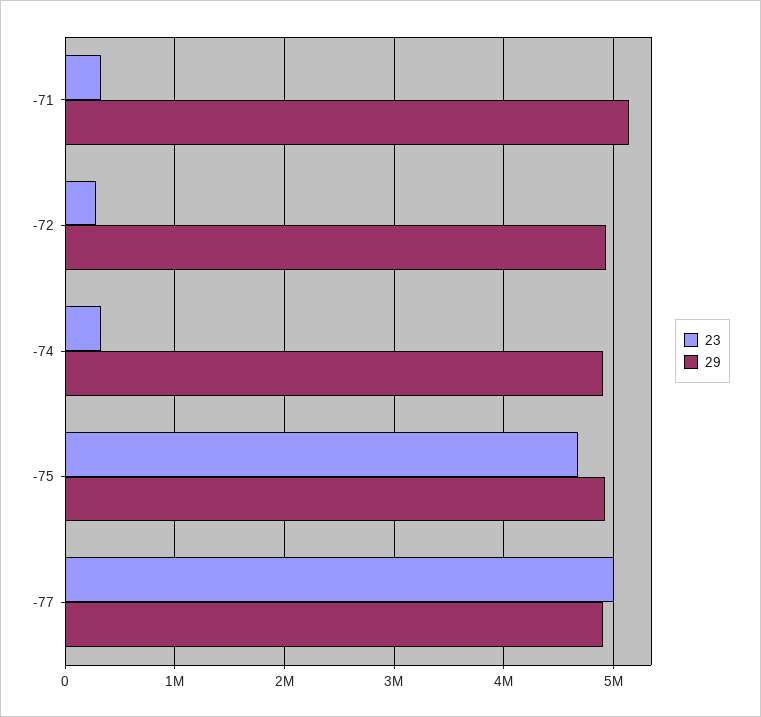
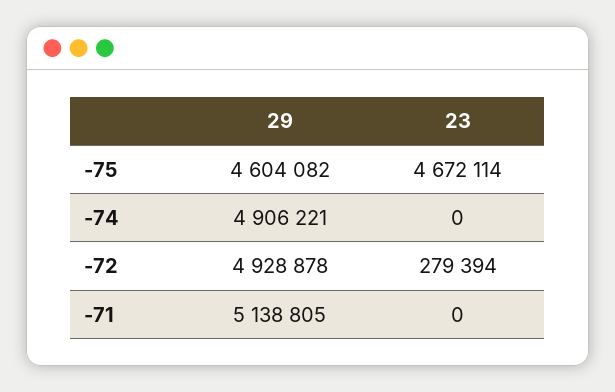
  {
    "23": {
-     "-71": 300000,
+     "-71": 0,
      "-72": 279394,
-     "-74": 300000,
+     "-74": 0,
-     "-75": 4672114,
+     "-75": 4672114
-     "-77": 5000000
    },
    "29": {
      "-71": 5138805,
      "-72": 4928878,
      "-74": 4906221,
-     "-75": 4900000,
+     "-75": 4604082
-     "-77": 4900000
    }
  }

